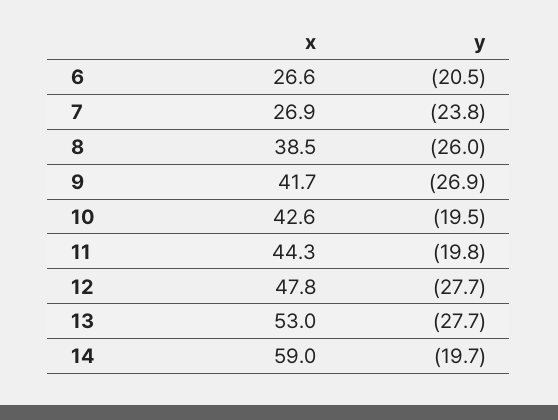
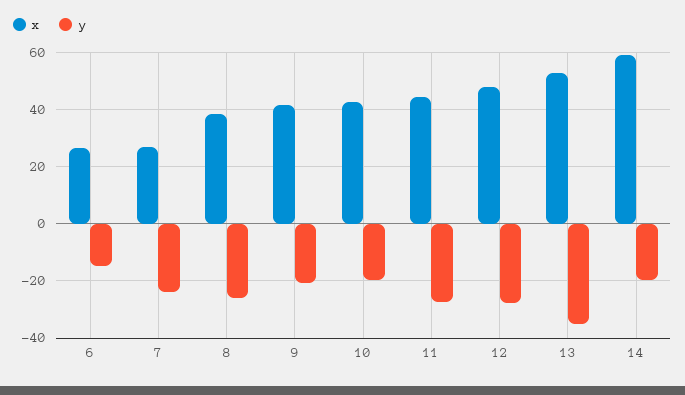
  {
    "x": {
      "6": 26.6,
      "7": 26.9,
      "8": 38.5,
      "9": 41.7,
      "10": 42.6,
      "11": 44.3,
      "12": 47.8,
      "13": 53,
      "14": 59
    },
    "y": {
-     "6": -20.5,
+     "6": -15,
      "7": -23.8,
      "8": -26,
-     "9": -26.9,
+     "9": -20,
      "10": -19.5,
-     "11": -19.8,
+     "11": -27.5,
      "12": -27.7,
-     "13": -27.7,
+     "13": -35,
      "14": -19.7
    }
  }

